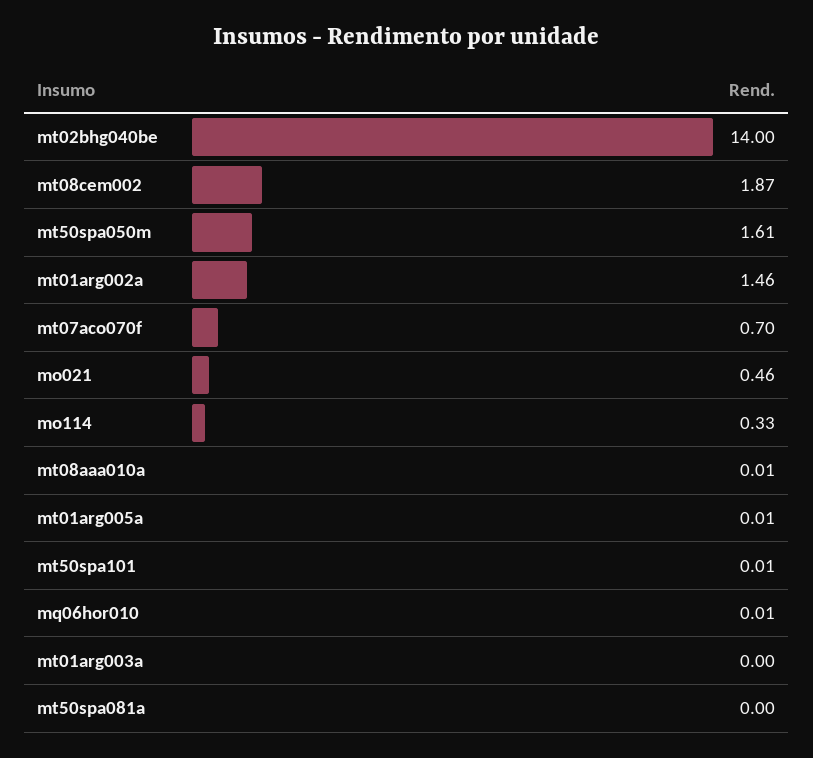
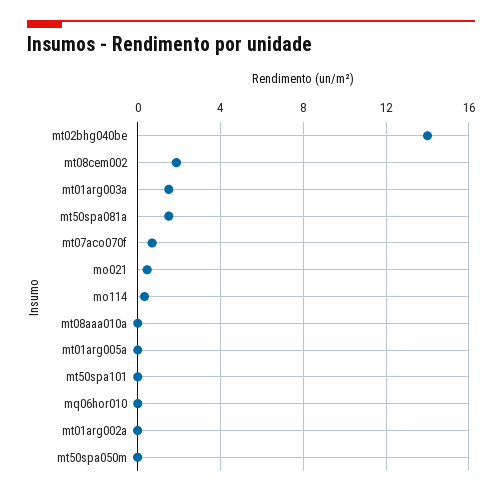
  {
    "mt02bhg040be": 14,
    "mt08cem002": 1.87,
-   "mt50spa050m": 1.61,
+   "mt50spa050m": 0,
-   "mt01arg002a": 1.46,
+   "mt01arg002a": 0,
    "mt07aco070f": 0.7,
    "mo021": 0.46,
    "mo114": 0.33,
    "mt08aaa010a": 0.01,
    "mt01arg005a": 0.01,
    "mt50spa101": 0.01,
    "mq06hor010": 0.01,
-   "mt01arg003a": 0,
+   "mt01arg003a": 1.5,
-   "mt50spa081a": 0
+   "mt50spa081a": 1.5
  }

